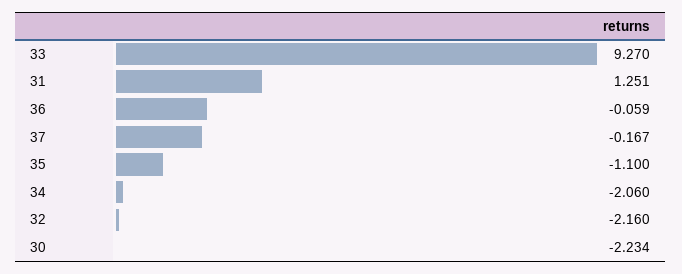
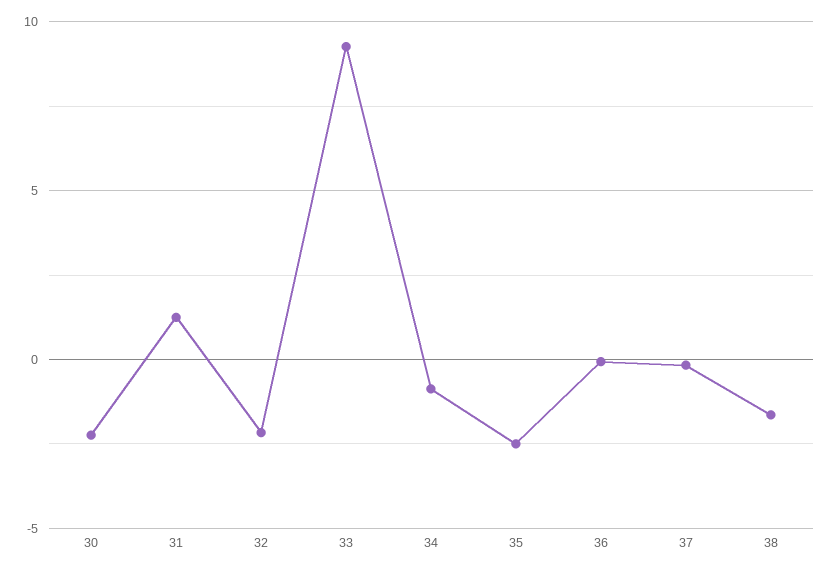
  {
    "33": 9.27,
    "31": 1.251,
    "36": -0.059,
    "37": -0.167,
-   "35": -1.1,
+   "35": -2.5,
-   "34": -2.06,
+   "34": -1,
    "32": -2.16,
-   "30": -2.234
+   "30": -2.234,
+   "38": -1.5
  }

